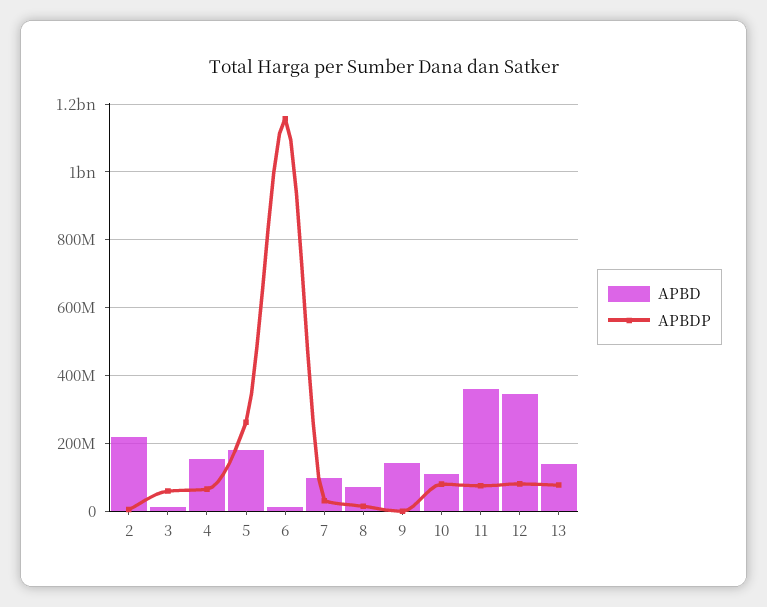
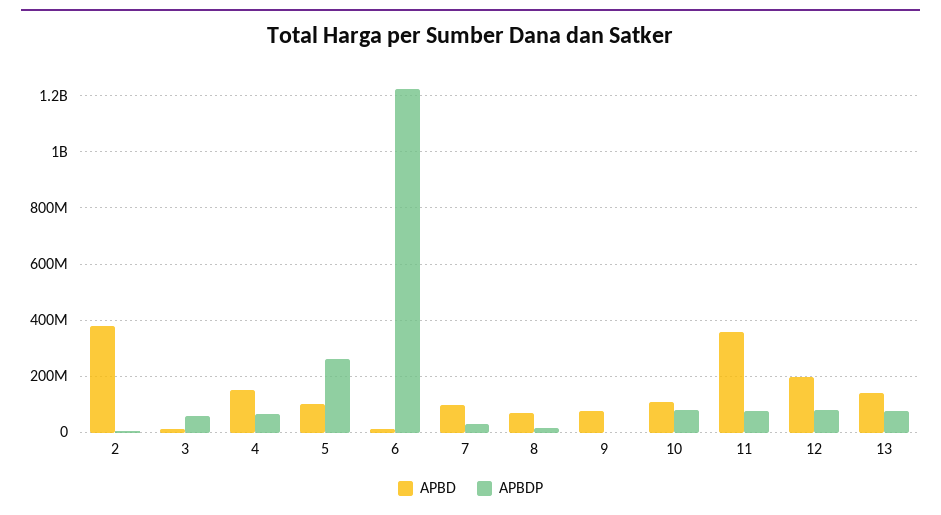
  {
    "APBD": {
-     "2": 220000000,
+     "2": 375000000,
      "3": 20000000,
      "4": 160000000,
-     "5": 180000000,
+     "5": 100000000,
      "6": 20000000,
      "7": 100000000,
      "8": 80000000,
-     "9": 140000000,
+     "9": 75000000,
      "10": 120000000,
      "11": 360000000,
-     "12": 340000000,
+     "12": 200000000,
      "13": 140000000
    },
    "APBDP": {
      "2": 0,
      "3": 60000000,
      "4": 60000000,
      "5": 260000000,
-     "6": 1160000000,
+     "6": 1225000000,
      "7": 40000000,
      "8": 20000000,
      "9": 0,
      "10": 80000000,
      "11": 80000000,
      "12": 80000000,
      "13": 80000000
    }
  }

